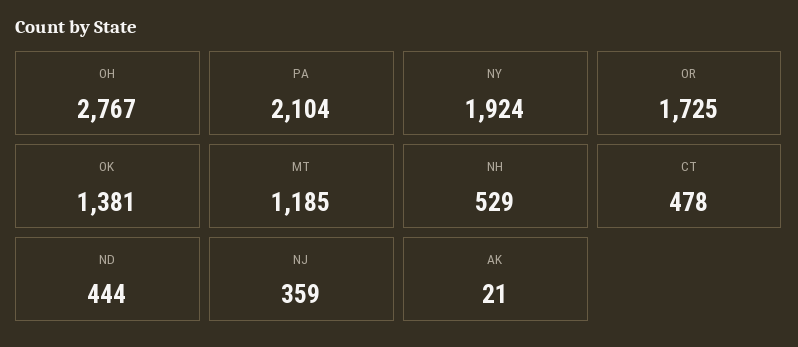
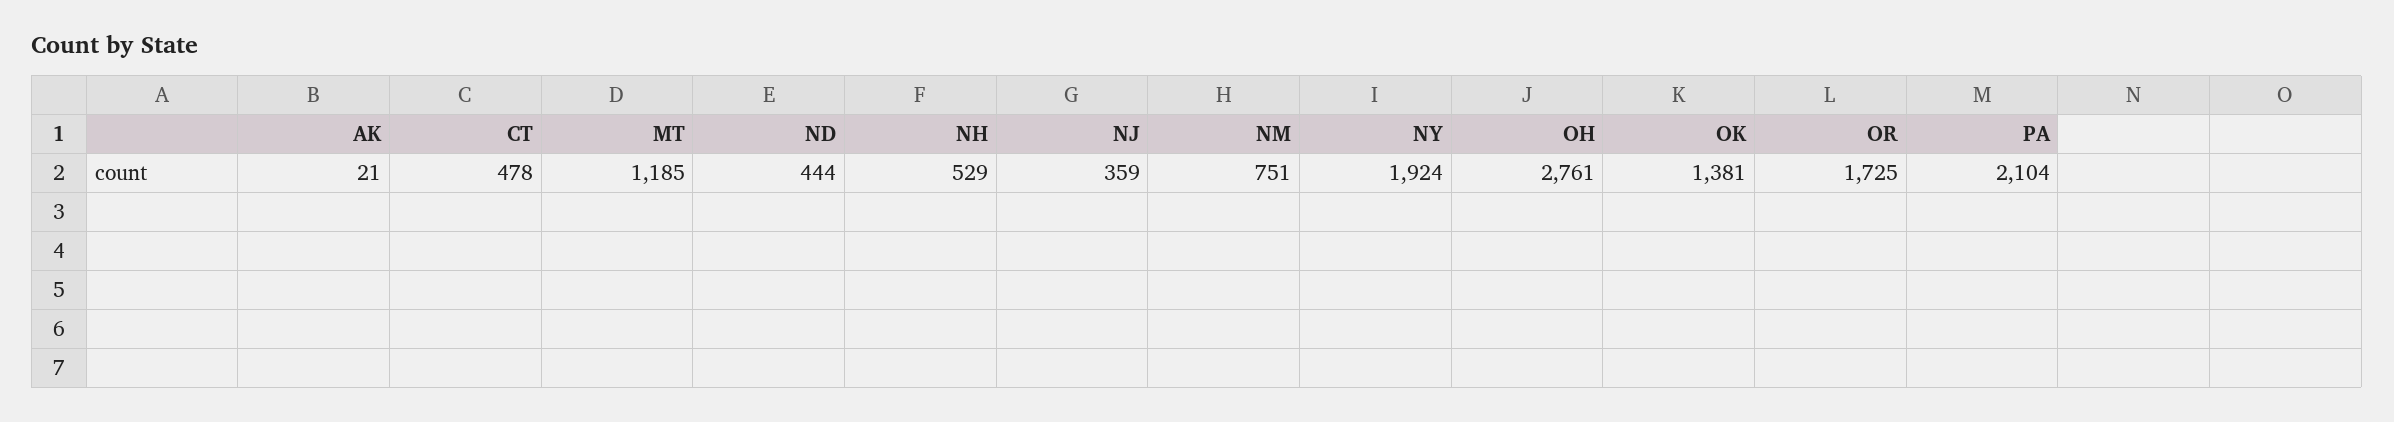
  {
-   "OH": 2767,
+   "OH": 2761,
    "PA": 2104,
    "NY": 1924,
    "OR": 1725,
    "OK": 1381,
    "MT": 1185,
    "NH": 529,
    "CT": 478,
    "ND": 444,
    "NJ": 359,
-   "AK": 21
+   "AK": 21,
+   "NM": 751
  }

